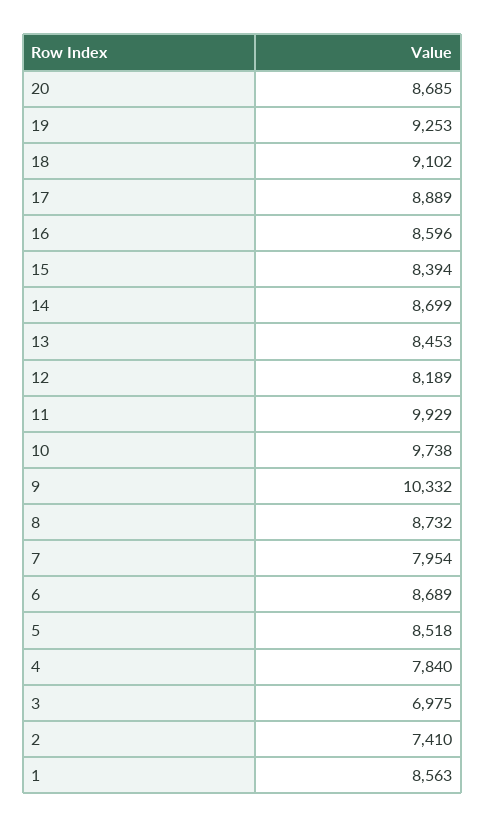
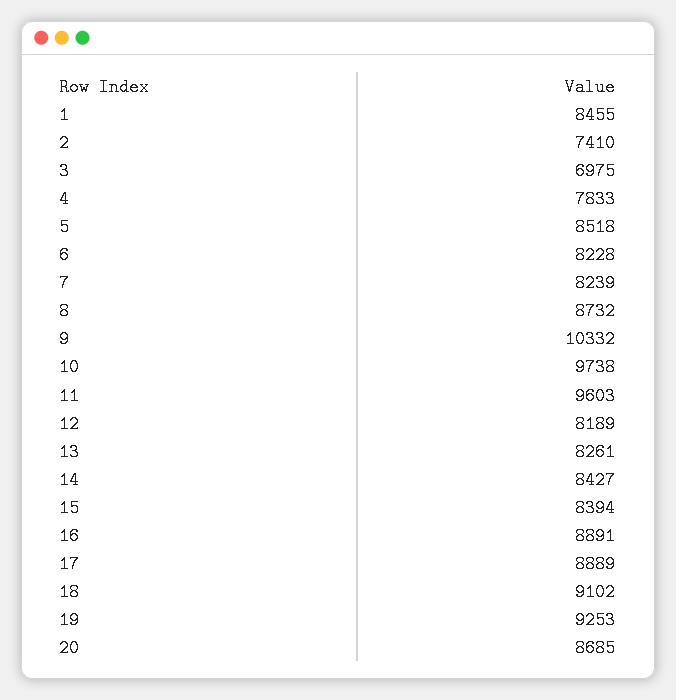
  {
    "20": 8685,
    "19": 9253,
    "18": 9102,
    "17": 8889,
-   "16": 8596,
+   "16": 8891,
    "15": 8394,
-   "14": 8699,
+   "14": 8427,
-   "13": 8453,
+   "13": 8261,
    "12": 8189,
-   "11": 9929,
+   "11": 9603,
    "10": 9738,
    "9": 10332,
    "8": 8732,
-   "7": 7954,
+   "7": 8239,
-   "6": 8689,
+   "6": 8228,
    "5": 8518,
-   "4": 7840,
+   "4": 7833,
    "3": 6975,
    "2": 7410,
-   "1": 8563
+   "1": 8455
  }

